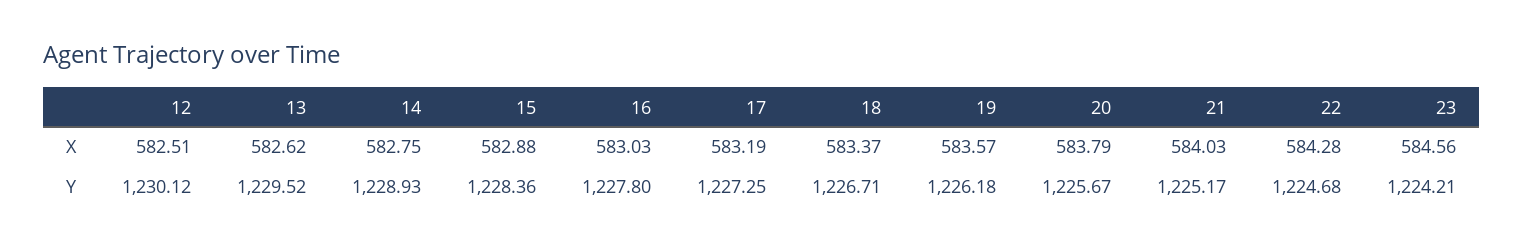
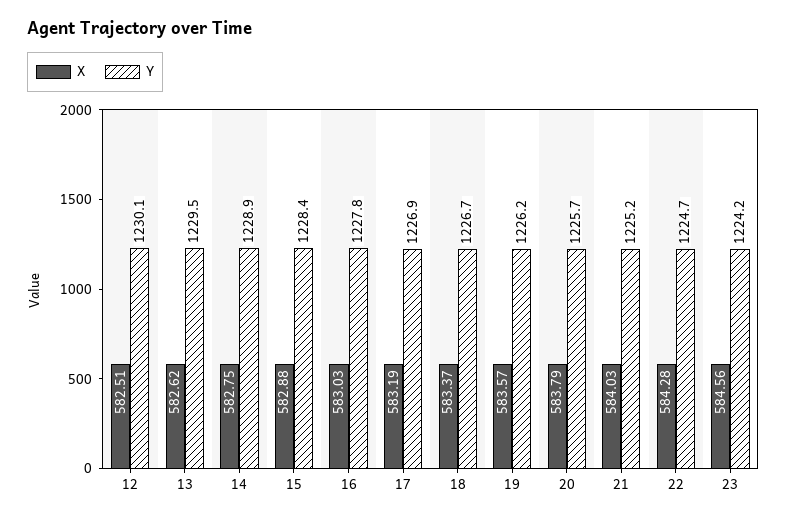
  {
    "X": {
      "12": 582.51,
      "13": 582.62,
      "14": 582.75,
      "15": 582.88,
      "16": 583.03,
      "17": 583.19,
      "18": 583.37,
      "19": 583.57,
      "20": 583.79,
      "21": 584.03,
      "22": 584.28,
      "23": 584.56
    },
    "Y": {
      "12": 1230.12,
      "13": 1229.52,
      "14": 1228.93,
      "15": 1228.36,
      "16": 1227.8,
-     "17": 1227.25,
+     "17": 1226.9,
      "18": 1226.71,
      "19": 1226.18,
      "20": 1225.67,
      "21": 1225.17,
      "22": 1224.68,
      "23": 1224.21
    }
  }

